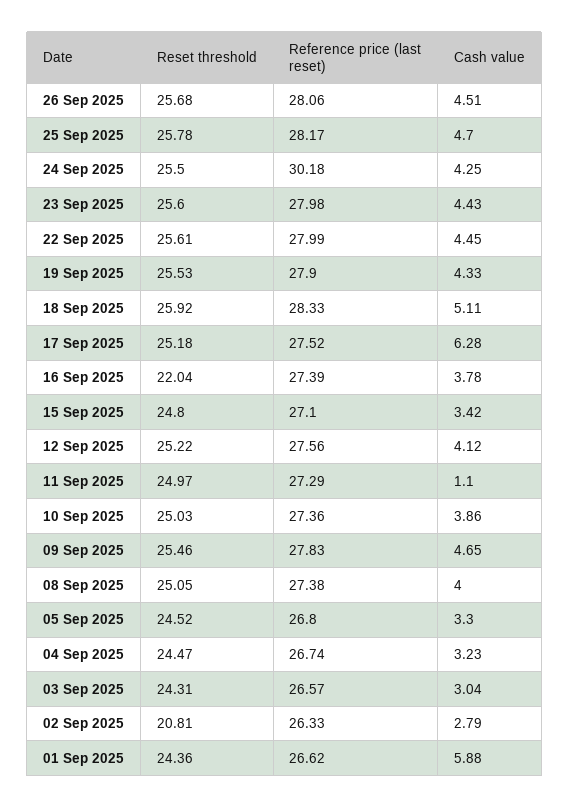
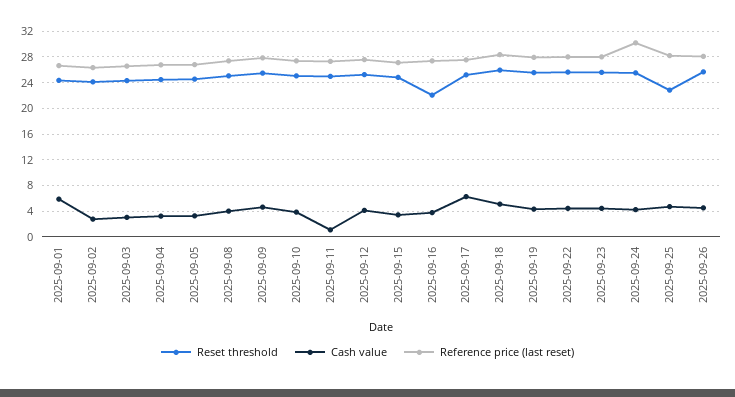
  {
    "Reset threshold": {
      "26 Sep 2025": 25.68,
-     "25 Sep 2025": 25.78,
+     "25 Sep 2025": 23,
      "24 Sep 2025": 25.5,
      "23 Sep 2025": 25.6,
      "22 Sep 2025": 25.61,
      "19 Sep 2025": 25.53,
      "18 Sep 2025": 25.92,
      "17 Sep 2025": 25.18,
      "16 Sep 2025": 22.04,
      "15 Sep 2025": 24.8,
      "12 Sep 2025": 25.22,
      "11 Sep 2025": 24.97,
      "10 Sep 2025": 25.03,
      "09 Sep 2025": 25.46,
      "08 Sep 2025": 25.05,
      "05 Sep 2025": 24.52,
      "04 Sep 2025": 24.47,
      "03 Sep 2025": 24.31,
-     "02 Sep 2025": 20.81,
+     "02 Sep 2025": 24,
      "01 Sep 2025": 24.36
    },
    "Reference price (last reset)": {
      "26 Sep 2025": 28.06,
      "25 Sep 2025": 28.17,
      "24 Sep 2025": 30.18,
      "23 Sep 2025": 27.98,
      "22 Sep 2025": 27.99,
      "19 Sep 2025": 27.9,
      "18 Sep 2025": 28.33,
      "17 Sep 2025": 27.52,
      "16 Sep 2025": 27.39,
      "15 Sep 2025": 27.1,
      "12 Sep 2025": 27.56,
      "11 Sep 2025": 27.29,
      "10 Sep 2025": 27.36,
      "09 Sep 2025": 27.83,
      "08 Sep 2025": 27.38,
      "05 Sep 2025": 26.8,
      "04 Sep 2025": 26.74,
      "03 Sep 2025": 26.57,
      "02 Sep 2025": 26.33,
      "01 Sep 2025": 26.62
    },
    "Cash value": {
      "26 Sep 2025": 4.51,
      "25 Sep 2025": 4.7,
      "24 Sep 2025": 4.25,
      "23 Sep 2025": 4.43,
      "22 Sep 2025": 4.45,
      "19 Sep 2025": 4.33,
      "18 Sep 2025": 5.11,
      "17 Sep 2025": 6.28,
      "16 Sep 2025": 3.78,
      "15 Sep 2025": 3.42,
      "12 Sep 2025": 4.12,
      "11 Sep 2025": 1.1,
      "10 Sep 2025": 3.86,
      "09 Sep 2025": 4.65,
      "08 Sep 2025": 4,
      "05 Sep 2025": 3.3,
      "04 Sep 2025": 3.23,
      "03 Sep 2025": 3.04,
      "02 Sep 2025": 2.79,
      "01 Sep 2025": 5.88
    }
  }

